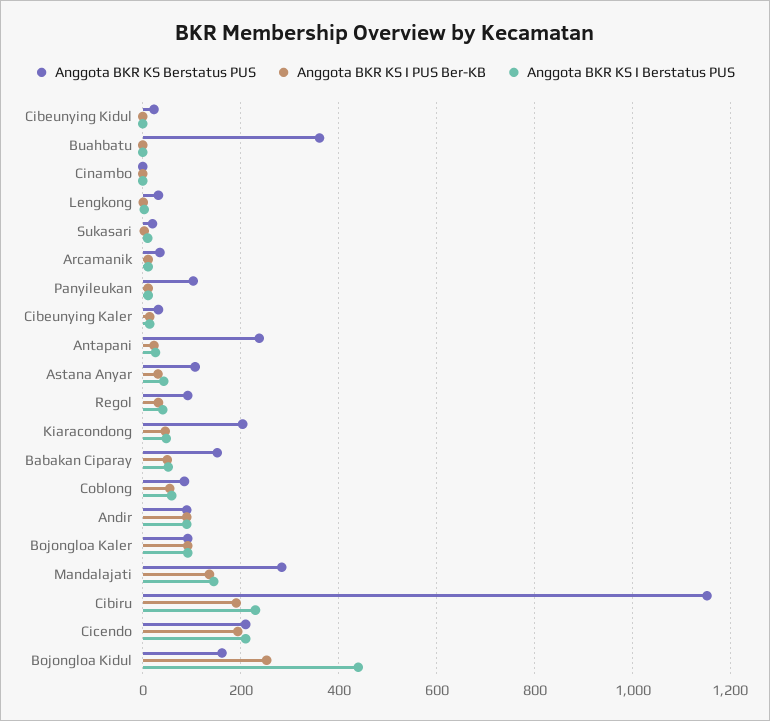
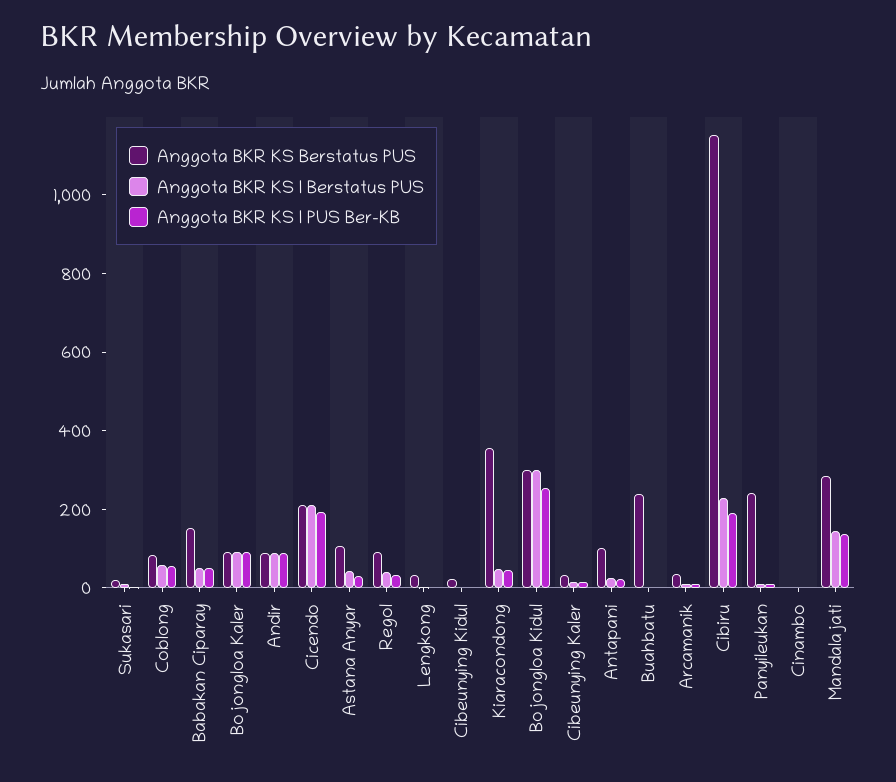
  {
    "Anggota BKR KS Berstatus PUS": {
      "Cibeunying Kidul": 20,
-     "Buahbatu": 360,
+     "Buahbatu": 250,
      "Cinambo": 0,
      "Lengkong": 40,
      "Sukasari": 20,
      "Arcamanik": 40,
-     "Panyileukan": 100,
+     "Panyileukan": 250,
      "Cibeunying Kaler": 40,
-     "Antapani": 240,
+     "Antapani": 100,
      "Astana Anyar": 100,
      "Regol": 100,
-     "Kiaracondong": 200,
+     "Kiaracondong": 350,
      "Babakan Ciparay": 160,
      "Coblong": 80,
      "Andir": 100,
      "Bojongloa Kaler": 100,
      "Mandalajati": 280,
      "Cibiru": 1160,
      "Cicendo": 220,
-     "Bojongloa Kidul": 160
+     "Bojongloa Kidul": 300
    },
    "Anggota BKR KS I PUS Ber-KB": {
      "Cibeunying Kidul": 0,
      "Buahbatu": 0,
      "Cinambo": 0,
      "Lengkong": 0,
      "Sukasari": 0,
      "Arcamanik": 20,
      "Panyileukan": 20,
      "Cibeunying Kaler": 20,
      "Antapani": 20,
      "Astana Anyar": 40,
      "Regol": 40,
      "Kiaracondong": 40,
      "Babakan Ciparay": 60,
      "Coblong": 60,
      "Andir": 100,
      "Bojongloa Kaler": 100,
      "Mandalajati": 140,
      "Cibiru": 200,
      "Cicendo": 200,
      "Bojongloa Kidul": 260
    },
    "Anggota BKR KS I Berstatus PUS": {
      "Cibeunying Kidul": 0,
      "Buahbatu": 0,
      "Cinambo": 0,
      "Lengkong": 0,
      "Sukasari": 20,
      "Arcamanik": 20,
      "Panyileukan": 20,
      "Cibeunying Kaler": 20,
      "Antapani": 20,
      "Astana Anyar": 40,
      "Regol": 40,
      "Kiaracondong": 40,
      "Babakan Ciparay": 60,
      "Coblong": 60,
      "Andir": 100,
      "Bojongloa Kaler": 100,
      "Mandalajati": 140,
      "Cibiru": 240,
      "Cicendo": 220,
-     "Bojongloa Kidul": 440
+     "Bojongloa Kidul": 300
    }
  }

